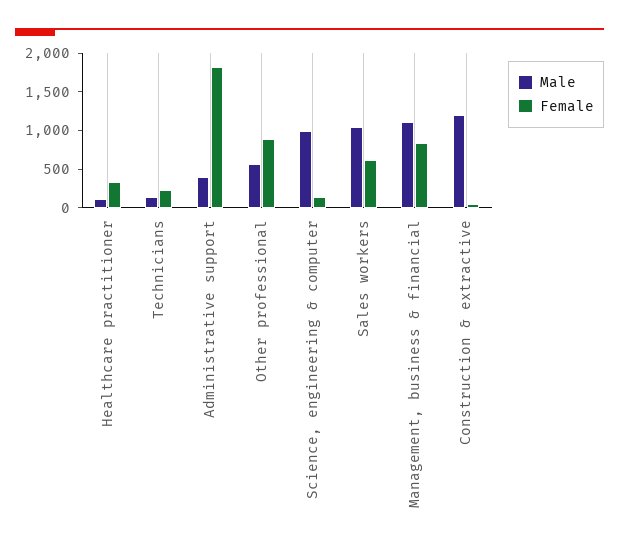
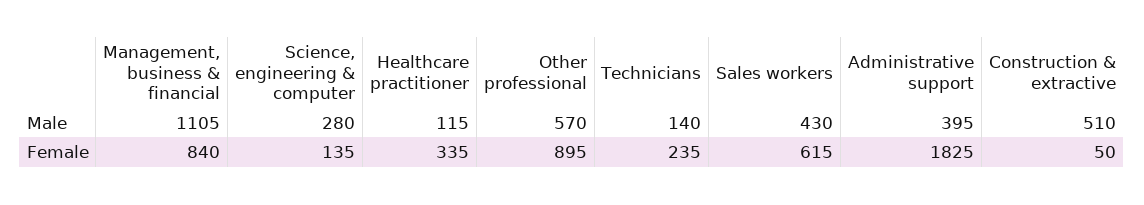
  {
    "Male": {
      "Healthcare practitioner": 115,
      "Technicians": 140,
      "Administrative support": 395,
      "Other professional": 570,
-     "Science, engineering & computer": 1000,
+     "Science, engineering & computer": 280,
-     "Sales workers": 1000,
+     "Sales workers": 430,
      "Management, business & financial": 1105,
-     "Construction & extractive": 1250
+     "Construction & extractive": 510
    },
    "Female": {
      "Healthcare practitioner": 335,
      "Technicians": 235,
      "Administrative support": 1825,
      "Other professional": 895,
      "Science, engineering & computer": 135,
      "Sales workers": 615,
      "Management, business & financial": 840,
      "Construction & extractive": 50
    }
  }

